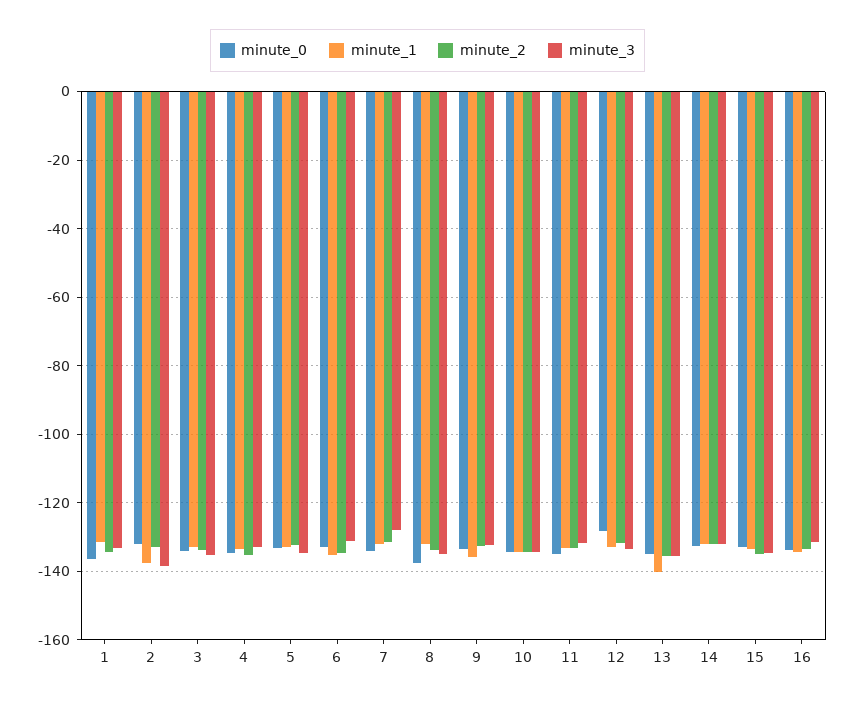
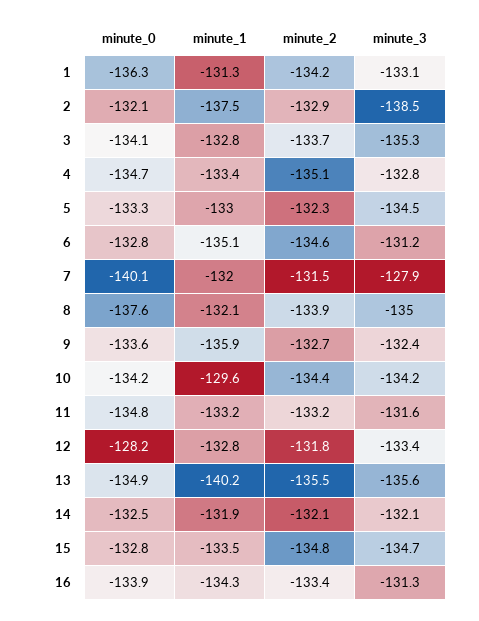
  {
    "minute_0": {
      "1": -136.3,
      "2": -132.1,
      "3": -134.1,
      "4": -134.7,
      "5": -133.3,
      "6": -132.8,
-     "7": -134,
+     "7": -140.1,
      "8": -137.6,
      "9": -133.6,
      "10": -134.2,
      "11": -134.8,
      "12": -128.2,
      "13": -134.9,
      "14": -132.5,
      "15": -132.8,
      "16": -133.9
    },
    "minute_1": {
      "1": -131.3,
      "2": -137.5,
      "3": -132.8,
      "4": -133.4,
      "5": -133,
      "6": -135.1,
      "7": -132,
      "8": -132.1,
      "9": -135.9,
-     "10": -134,
+     "10": -129.6,
      "11": -133.2,
      "12": -132.8,
      "13": -140.2,
      "14": -131.9,
      "15": -133.5,
      "16": -134.3
    },
    "minute_2": {
      "1": -134.2,
      "2": -132.9,
      "3": -133.7,
      "4": -135.1,
      "5": -132.3,
      "6": -134.6,
      "7": -131.5,
      "8": -133.9,
      "9": -132.7,
      "10": -134.4,
      "11": -133.2,
      "12": -131.8,
      "13": -135.5,
      "14": -132.1,
      "15": -134.8,
      "16": -133.4
    },
    "minute_3": {
      "1": -133.1,
      "2": -138.5,
      "3": -135.3,
      "4": -132.8,
      "5": -134.5,
      "6": -131.2,
      "7": -127.9,
      "8": -135,
      "9": -132.4,
      "10": -134.2,
      "11": -131.6,
      "12": -133.4,
      "13": -135.6,
      "14": -132.1,
      "15": -134.7,
      "16": -131.3
    }
  }

